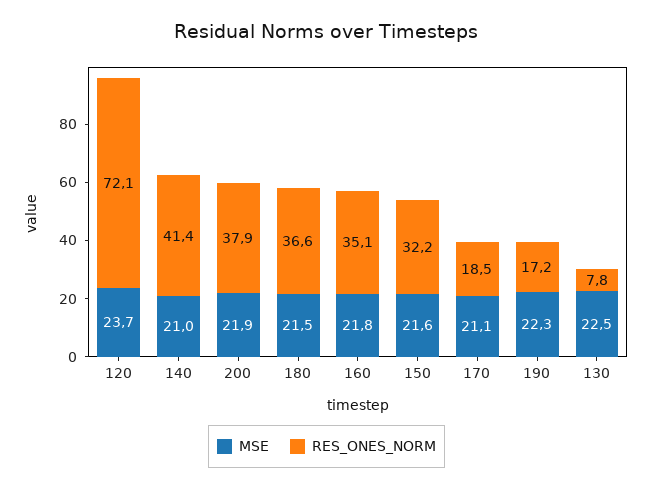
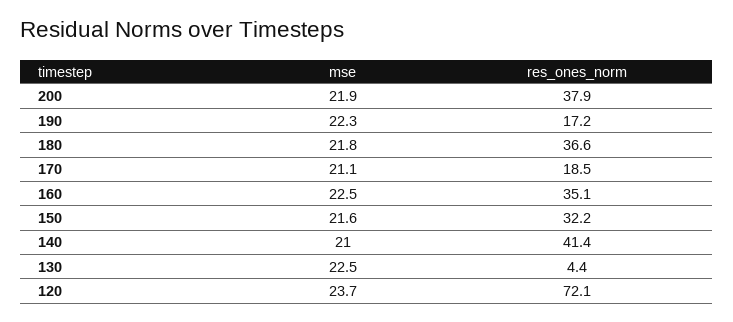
  {
    "MSE": {
      "120": 23.7,
      "140": 21,
      "200": 21.9,
-     "180": 21.5,
+     "180": 21.8,
-     "160": 21.8,
+     "160": 22.5,
      "150": 21.6,
      "170": 21.1,
      "190": 22.3,
      "130": 22.5
    },
    "RES_ONES_NORM": {
      "120": 72.1,
      "140": 41.4,
      "200": 37.9,
      "180": 36.6,
      "160": 35.1,
      "150": 32.2,
      "170": 18.5,
      "190": 17.2,
-     "130": 7.8
+     "130": 4.4
    }
  }

